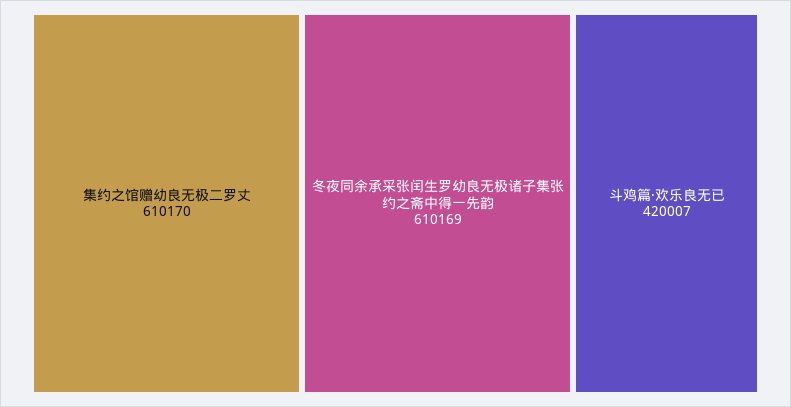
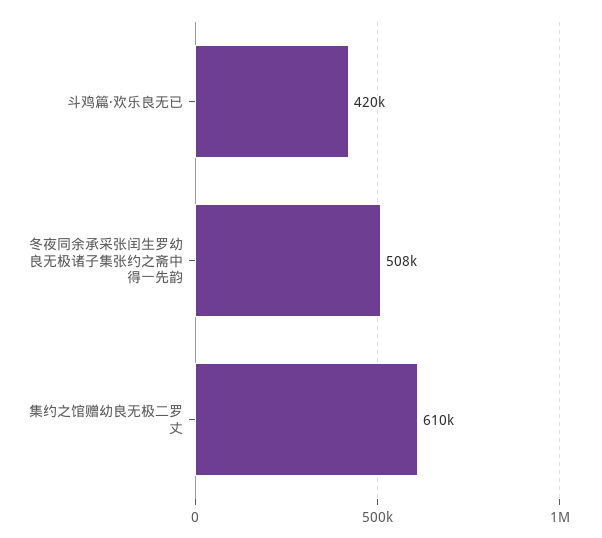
  {
    "集约之馆赠幼良无极二罗丈": 610170,
-   "冬夜同余承采张闰生罗幼良无极诸子集张约之斋中得一先韵": 610169,
+   "冬夜同余承采张闰生罗幼良无极诸子集张约之斋中得一先韵": 508000,
    "斗鸡篇·欢乐良无已": 420007
  }

